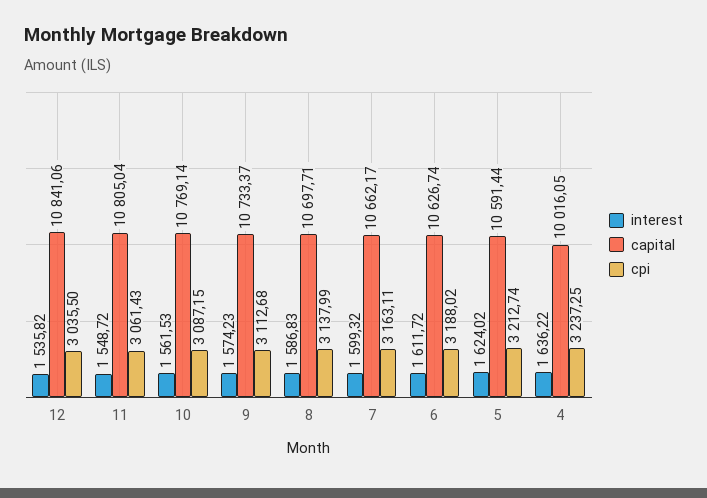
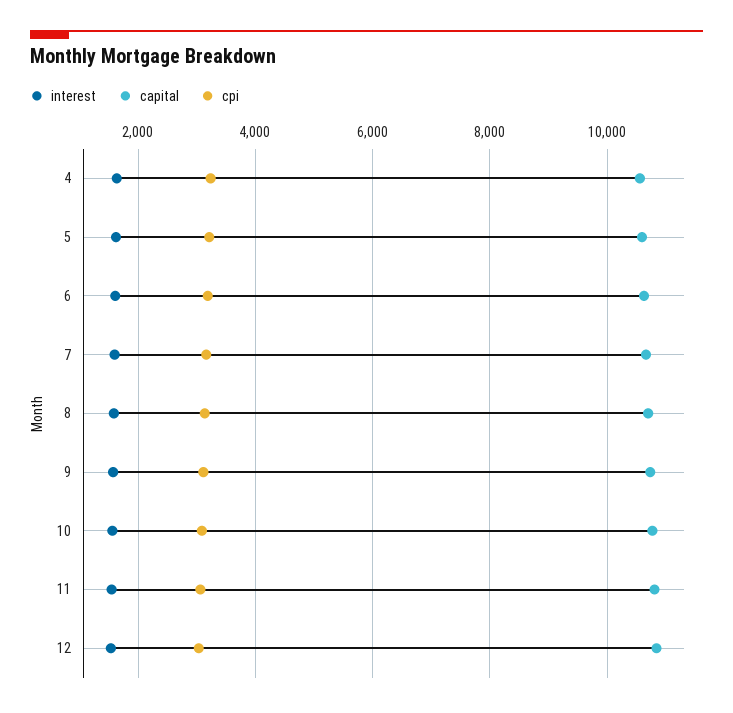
  {
    "interest": {
      "12": 1535.82,
      "11": 1548.72,
      "10": 1561.53,
      "9": 1574.23,
      "8": 1586.83,
      "7": 1599.32,
      "6": 1611.72,
      "5": 1624.02,
      "4": 1636.22
    },
    "capital": {
      "12": 10841.06,
      "11": 10805.04,
      "10": 10769.14,
      "9": 10733.37,
      "8": 10697.71,
      "7": 10662.17,
      "6": 10626.74,
      "5": 10591.44,
-     "4": 10016.05
+     "4": 10600
    },
    "cpi": {
      "12": 3035.5,
      "11": 3061.43,
      "10": 3087.15,
      "9": 3112.68,
      "8": 3137.99,
      "7": 3163.11,
      "6": 3188.02,
      "5": 3212.74,
      "4": 3237.25
    }
  }

